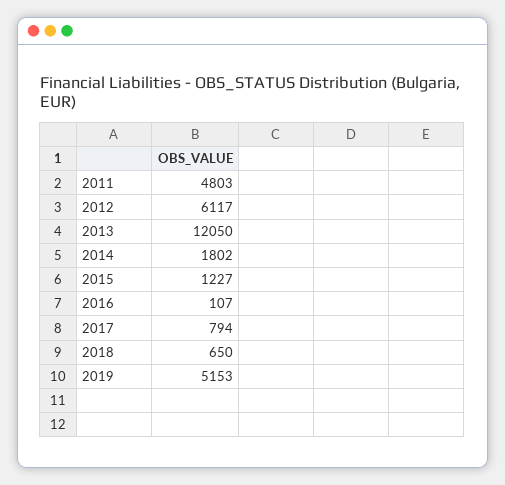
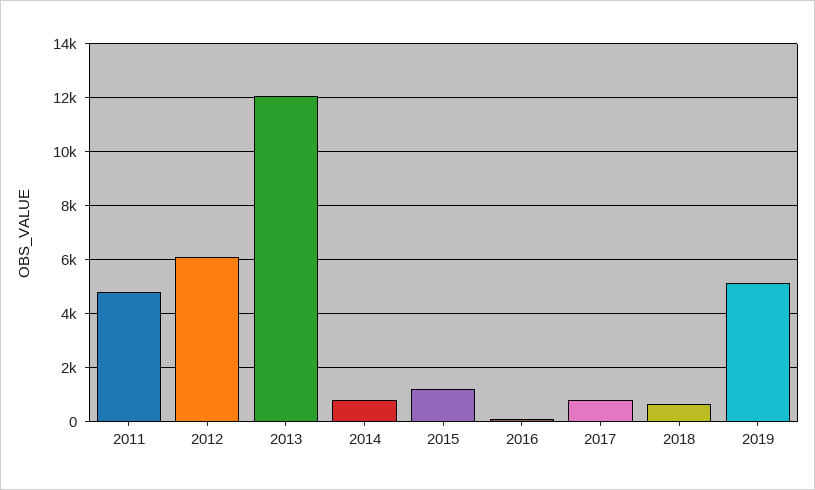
  {
    "2011": 4803,
    "2012": 6117,
    "2013": 12050,
-   "2014": 1802,
+   "2014": 750,
    "2015": 1227,
    "2016": 107,
    "2017": 794,
    "2018": 650,
    "2019": 5153
  }

